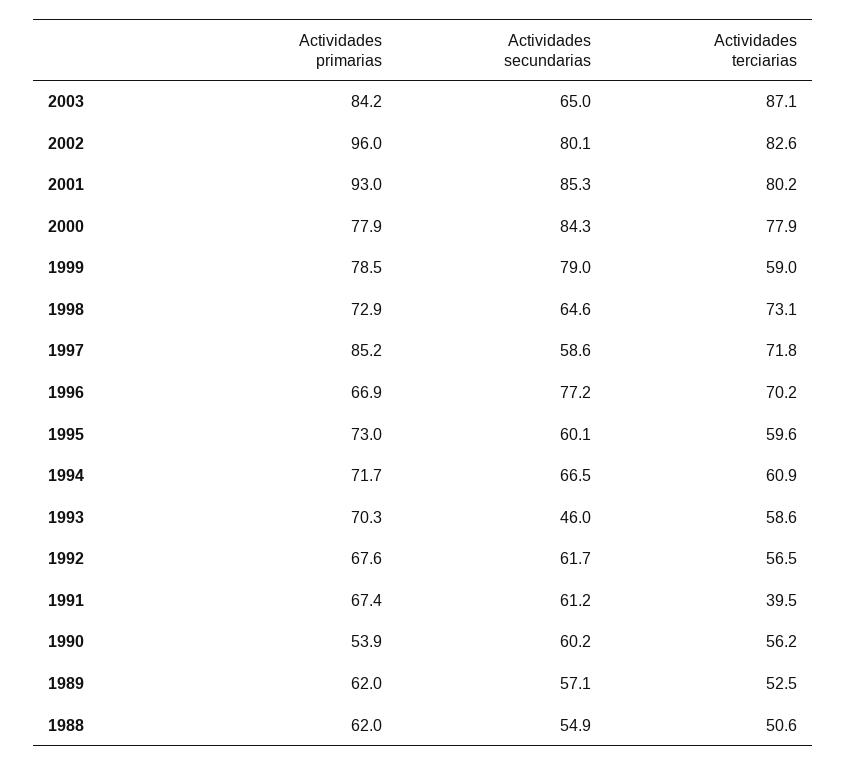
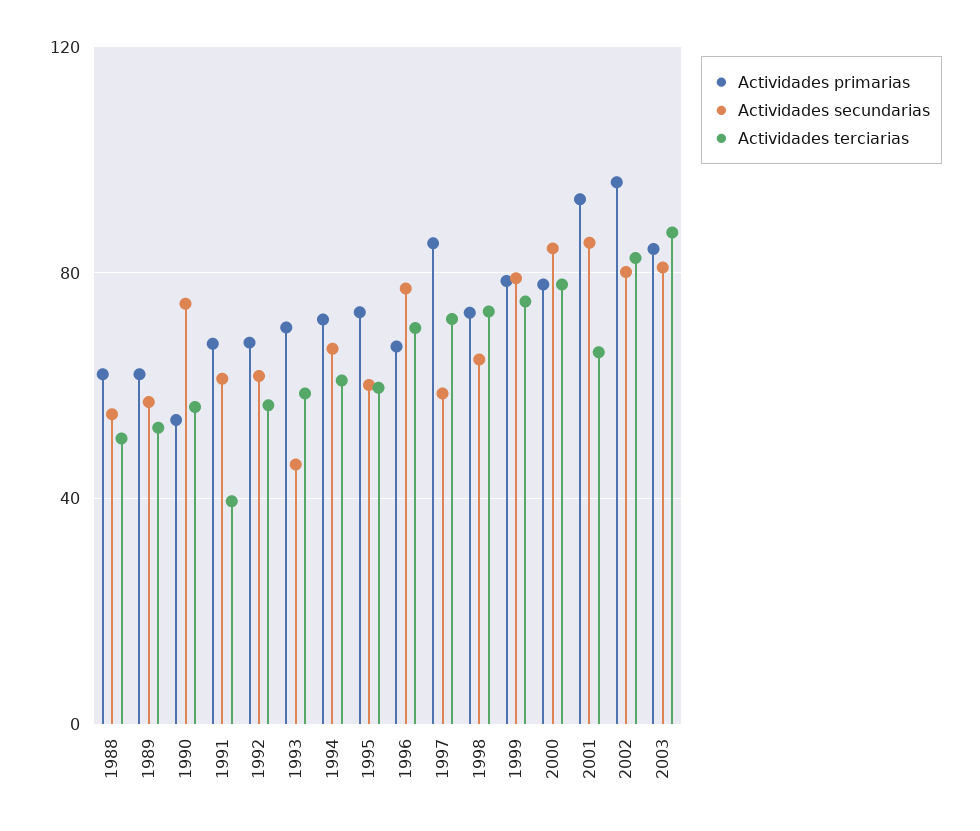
  {
    "Actividades primarias": {
      "2003": 84.2,
      "2002": 96,
      "2001": 93,
      "2000": 77.9,
      "1999": 78.5,
      "1998": 72.9,
      "1997": 85.2,
      "1996": 66.9,
      "1995": 73,
      "1994": 71.7,
      "1993": 70.3,
      "1992": 67.6,
      "1991": 67.4,
      "1990": 53.9,
      "1989": 62,
      "1988": 62
    },
    "Actividades secundarias": {
-     "2003": 65,
+     "2003": 80,
      "2002": 80.1,
      "2001": 85.3,
      "2000": 84.3,
      "1999": 79,
      "1998": 64.6,
      "1997": 58.6,
      "1996": 77.2,
      "1995": 60.1,
      "1994": 66.5,
      "1993": 46,
      "1992": 61.7,
      "1991": 61.2,
-     "1990": 60.2,
+     "1990": 75,
      "1989": 57.1,
      "1988": 54.9
    },
    "Actividades terciarias": {
      "2003": 87.1,
      "2002": 82.6,
-     "2001": 80.2,
+     "2001": 65,
      "2000": 77.9,
-     "1999": 59,
+     "1999": 75,
      "1998": 73.1,
      "1997": 71.8,
      "1996": 70.2,
      "1995": 59.6,
      "1994": 60.9,
      "1993": 58.6,
      "1992": 56.5,
      "1991": 39.5,
      "1990": 56.2,
      "1989": 52.5,
      "1988": 50.6
    }
  }

